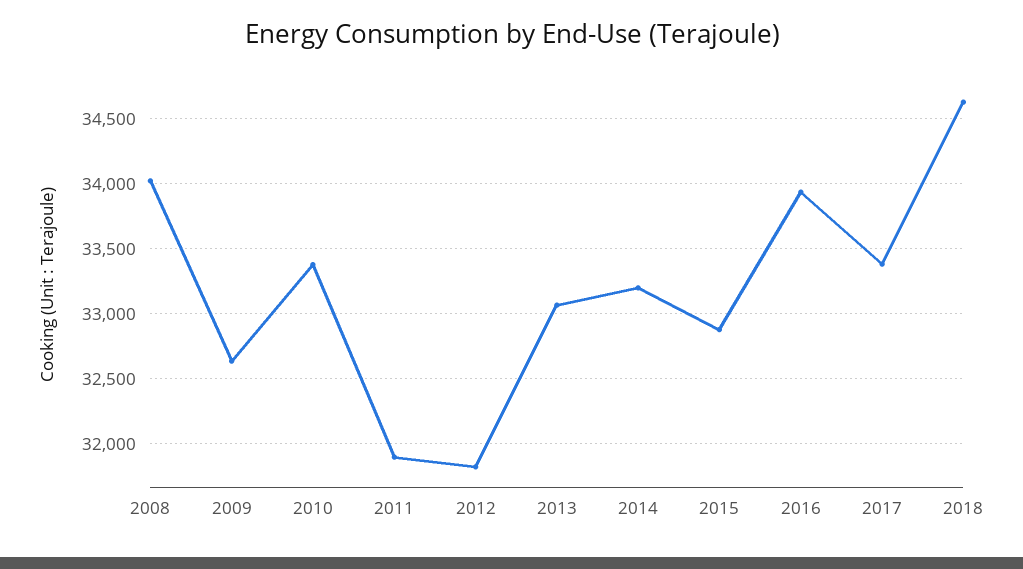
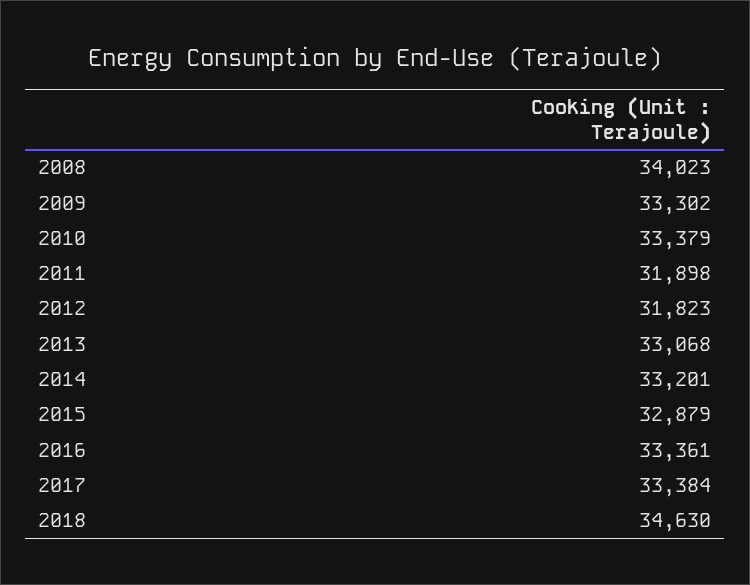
  {
    "2008": 34023,
-   "2009": 32650,
+   "2009": 33302,
    "2010": 33379,
    "2011": 31898,
    "2012": 31823,
    "2013": 33068,
    "2014": 33201,
    "2015": 32879,
-   "2016": 33950,
+   "2016": 33361,
    "2017": 33384,
    "2018": 34630
  }

